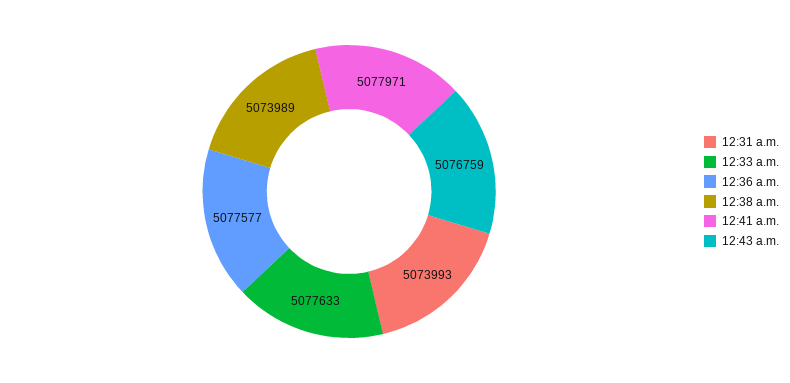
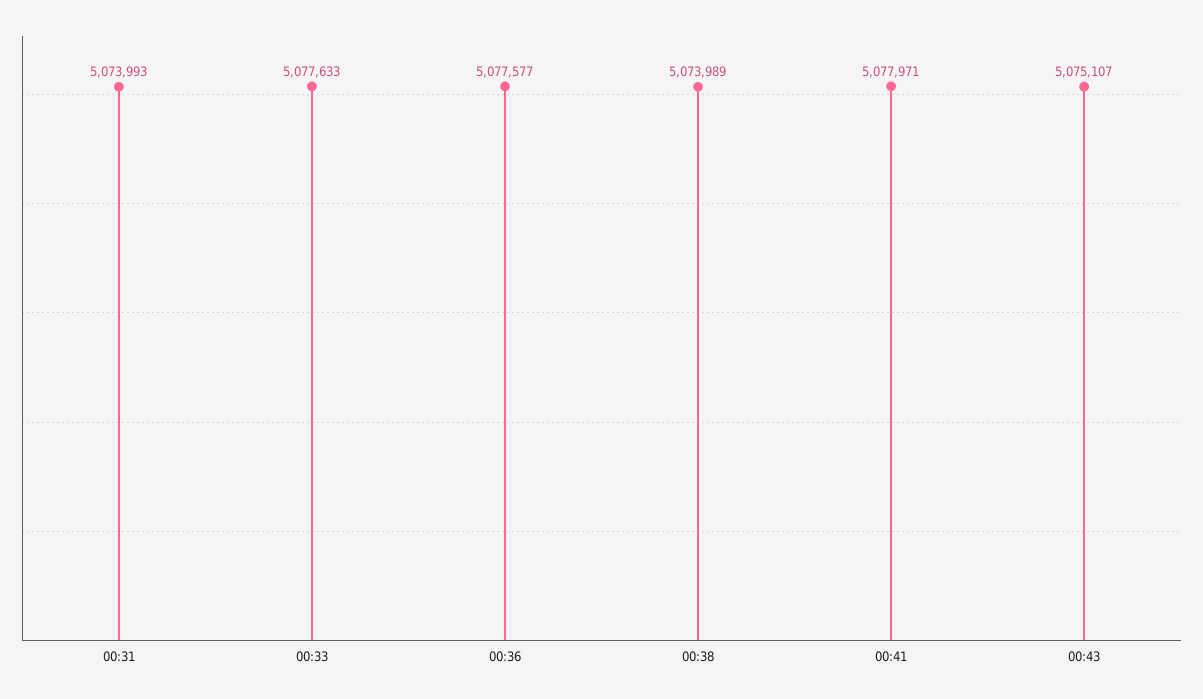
  {
    "12:31 a.m.": 5073993,
    "12:33 a.m.": 5077633,
    "12:36 a.m.": 5077577,
    "12:38 a.m.": 5073989,
    "12:41 a.m.": 5077971,
-   "12:43 a.m.": 5076759
+   "12:43 a.m.": 5075107
  }

